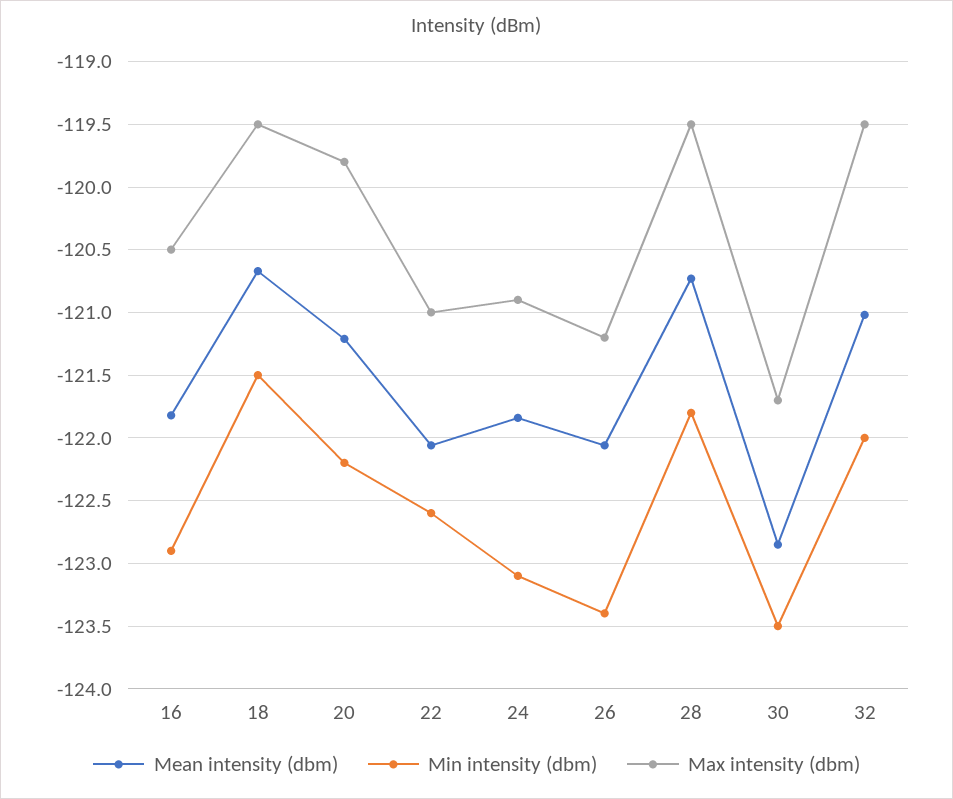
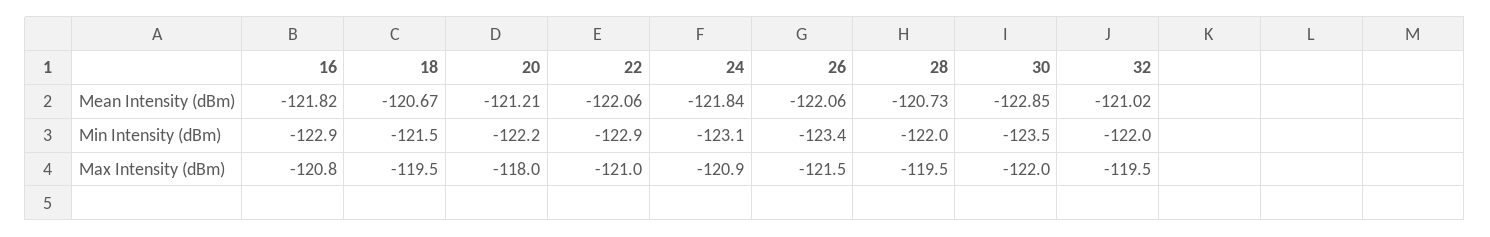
  {
    "Mean intensity (dbm)": {
      "16": -121.82,
      "18": -120.67,
      "20": -121.21,
      "22": -122.06,
      "24": -121.84,
      "26": -122.06,
      "28": -120.73,
      "30": -122.85,
      "32": -121.02
    },
    "Min intensity (dbm)": {
      "16": -122.9,
      "18": -121.5,
      "20": -122.2,
-     "22": -122.6,
+     "22": -122.9,
      "24": -123.1,
      "26": -123.4,
-     "28": -121.8,
+     "28": -122,
      "30": -123.5,
      "32": -122
    },
    "Max intensity (dbm)": {
-     "16": -120.5,
+     "16": -120.8,
      "18": -119.5,
-     "20": -119.8,
+     "20": -118,
      "22": -121,
      "24": -120.9,
-     "26": -121.2,
+     "26": -121.5,
      "28": -119.5,
-     "30": -121.7,
+     "30": -122,
      "32": -119.5
    }
  }

